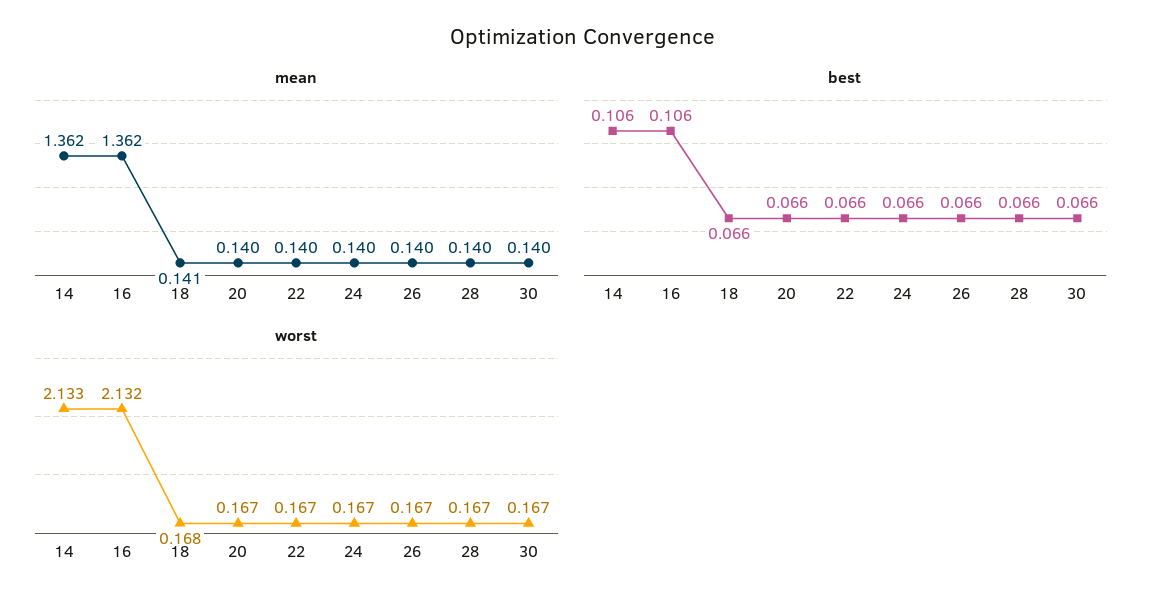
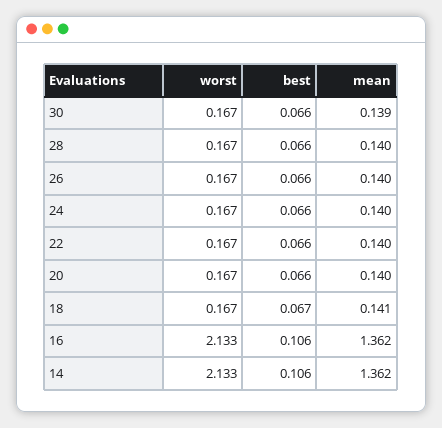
  {
    "mean": {
      "14": 1.362,
      "16": 1.362,
      "18": 0.141,
      "20": 0.14,
      "22": 0.14,
      "24": 0.14,
      "26": 0.14,
      "28": 0.14,
-     "30": 0.14
+     "30": 0.139
    },
    "best": {
      "14": 0.106,
      "16": 0.106,
-     "18": 0.066,
+     "18": 0.067,
      "20": 0.066,
      "22": 0.066,
      "24": 0.066,
      "26": 0.066,
      "28": 0.066,
      "30": 0.066
    },
    "worst": {
      "14": 2.133,
-     "16": 2.132,
+     "16": 2.133,
-     "18": 0.168,
+     "18": 0.167,
      "20": 0.167,
      "22": 0.167,
      "24": 0.167,
      "26": 0.167,
      "28": 0.167,
      "30": 0.167
    }
  }

